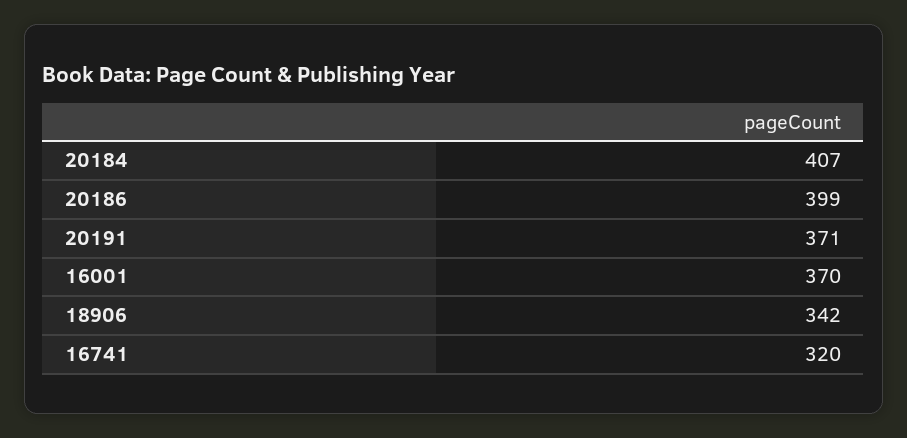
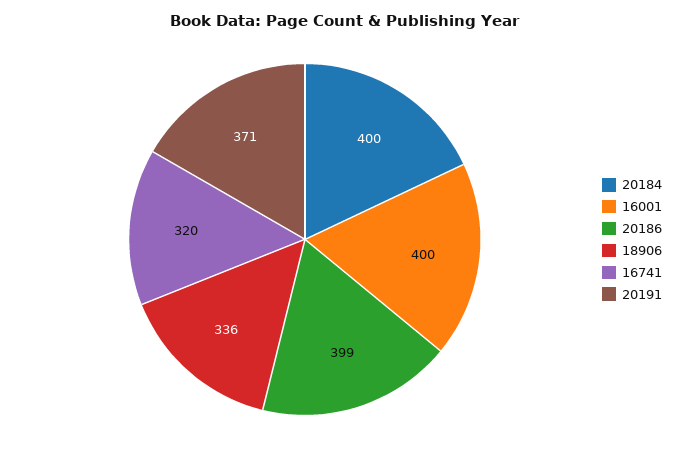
  {
-   "20184": 407,
+   "20184": 400,
    "20186": 399,
    "20191": 371,
-   "16001": 370,
+   "16001": 400,
-   "18906": 342,
+   "18906": 336,
    "16741": 320
  }

